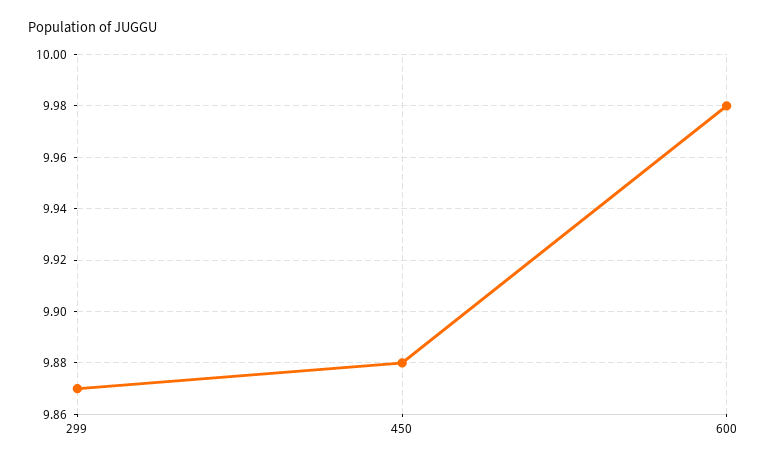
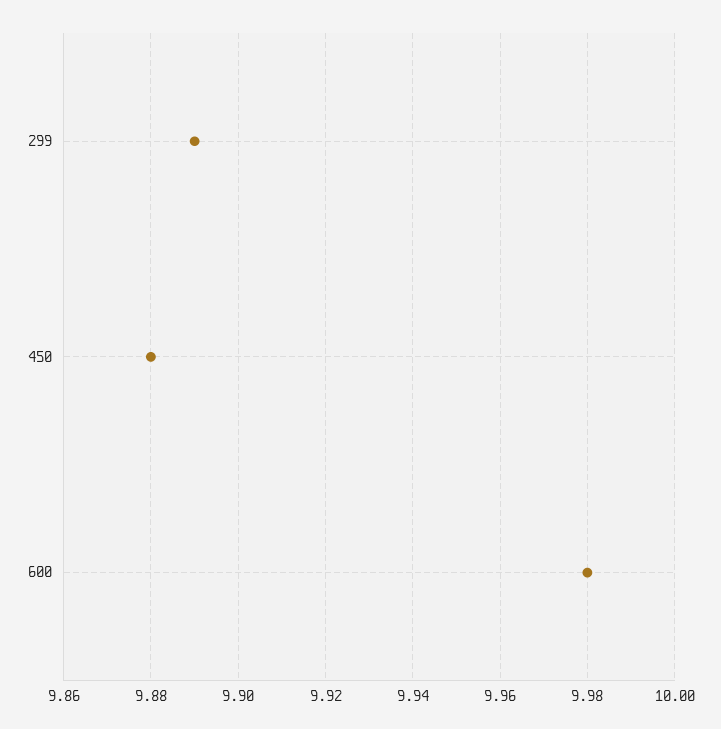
  {
-   "299": 9.87,
+   "299": 9.89,
    "450": 9.88,
    "600": 9.98
  }

